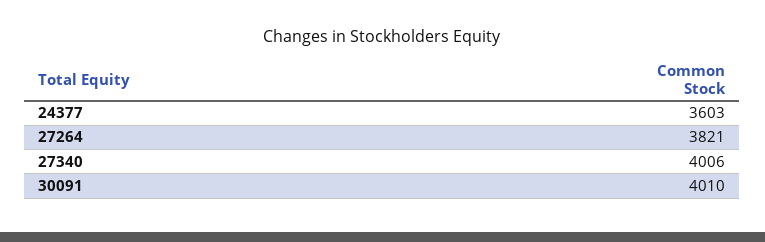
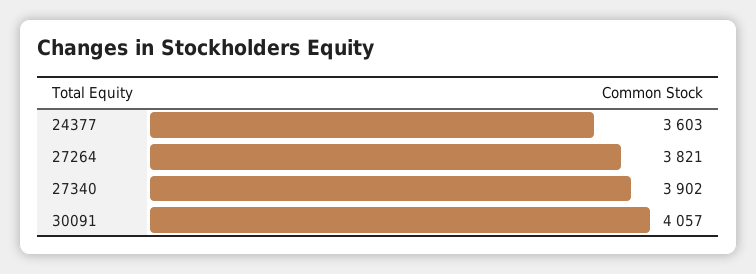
  {
    "24377": 3603,
    "27264": 3821,
-   "27340": 4006,
+   "27340": 3902,
-   "30091": 4010
+   "30091": 4057
  }

